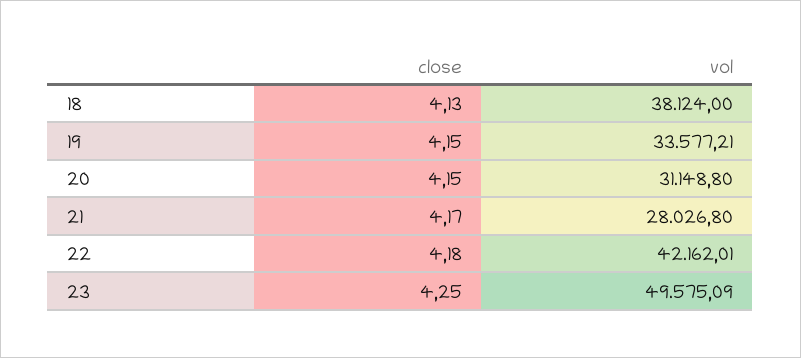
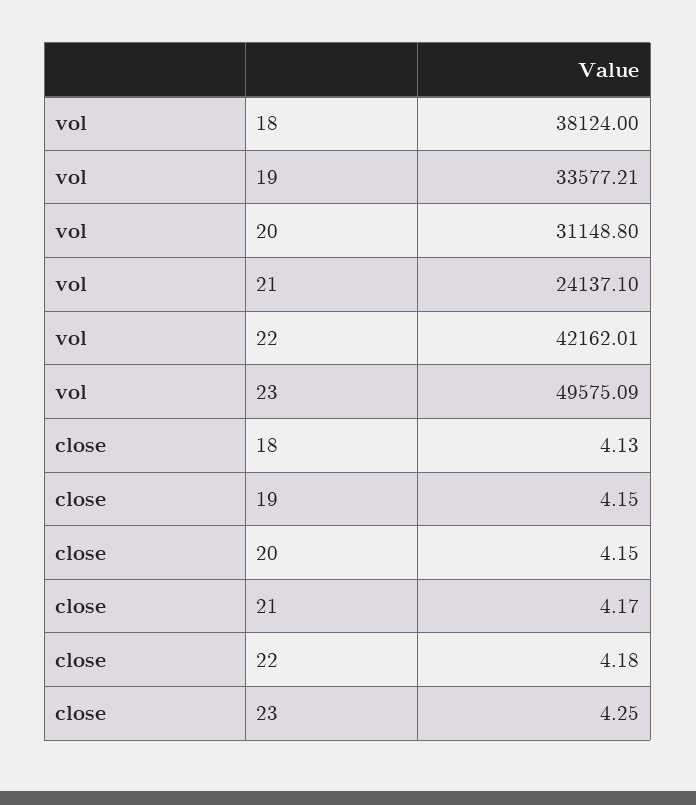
  {
    "close": {
      "18": 4.13,
      "19": 4.15,
      "20": 4.15,
      "21": 4.17,
      "22": 4.18,
      "23": 4.25
    },
    "vol": {
      "18": 38124,
      "19": 33577.21,
      "20": 31148.8,
-     "21": 28026.8,
+     "21": 24137.1,
      "22": 42162.01,
      "23": 49575.09
    }
  }

